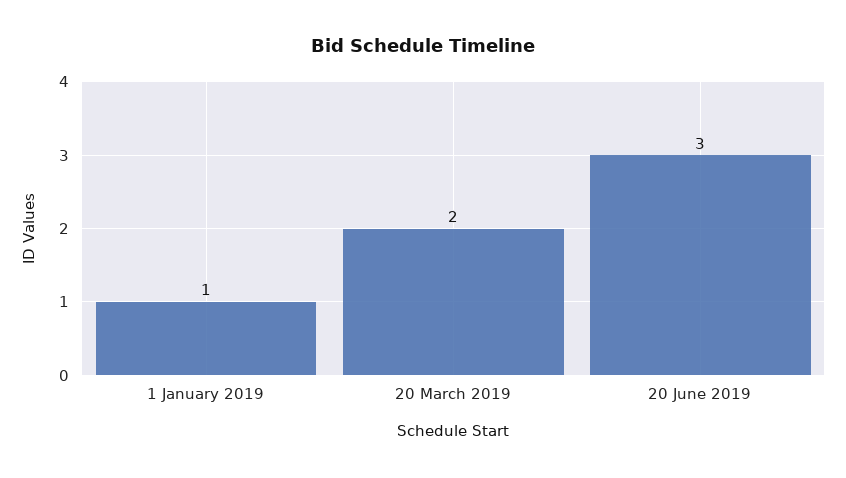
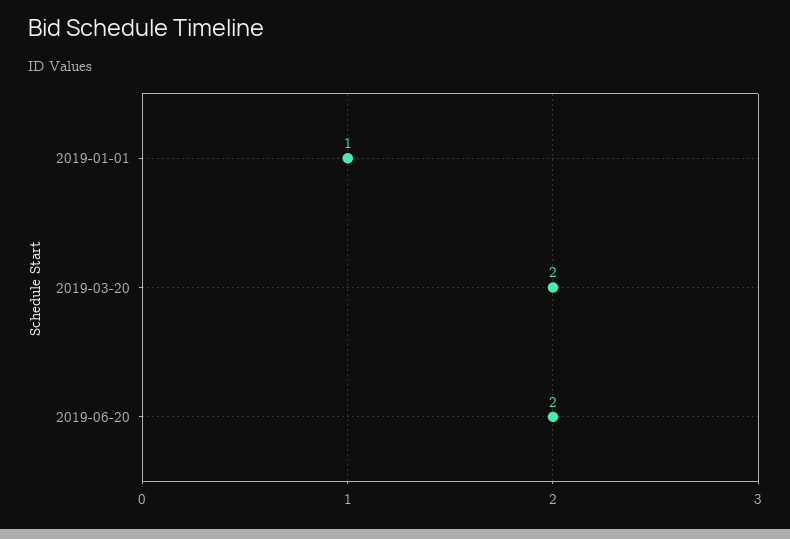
  {
    "1 January 2019": 1,
    "20 March 2019": 2,
-   "20 June 2019": 3
+   "20 June 2019": 2
  }

